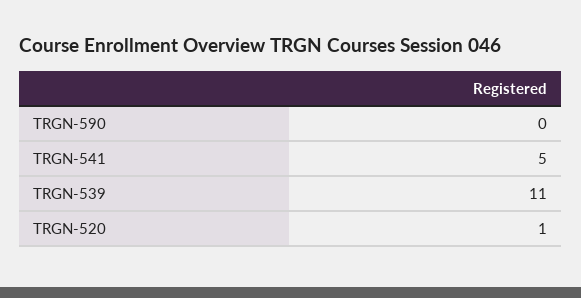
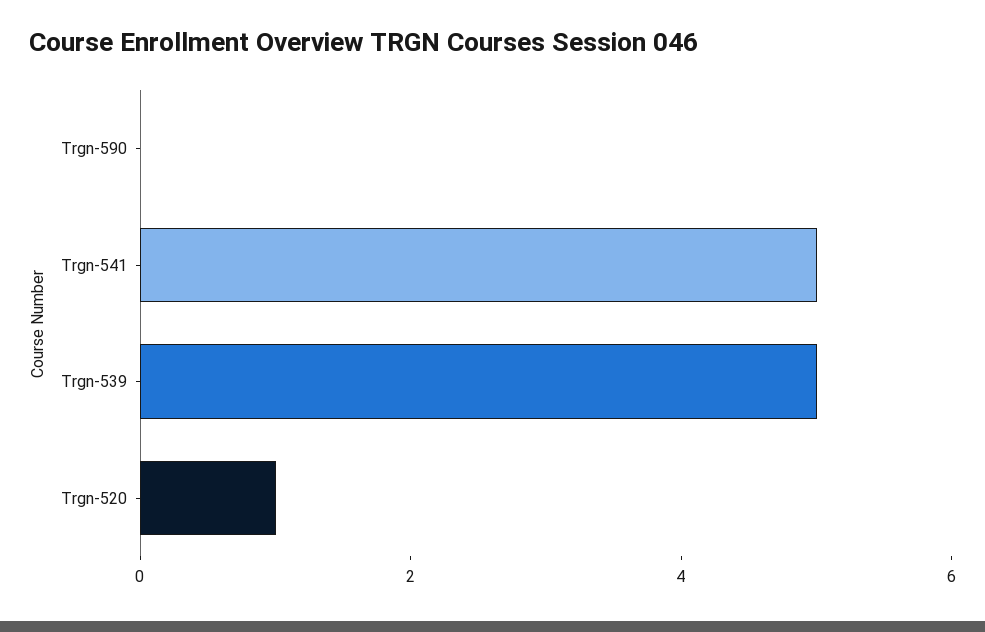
  {
    "TRGN-590": 0,
    "TRGN-541": 5,
-   "TRGN-539": 11,
+   "TRGN-539": 5,
    "TRGN-520": 1
  }

